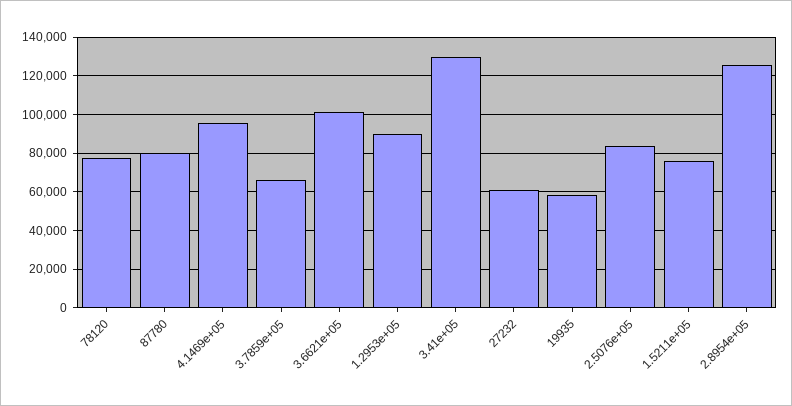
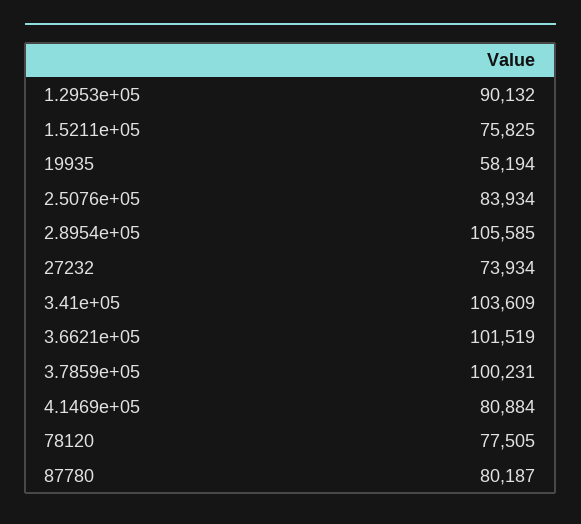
  {
    "78120": 77505,
    "87780": 80187,
-   "4.1469e+05": 95000,
+   "4.1469e+05": 80884,
-   "3.7859e+05": 65000,
+   "3.7859e+05": 100231,
    "3.6621e+05": 101519,
    "1.2953e+05": 90132,
-   "3.41e+05": 130000,
+   "3.41e+05": 103609,
-   "27232": 60000,
+   "27232": 73934,
    "19935": 58194,
    "2.5076e+05": 83934,
    "1.5211e+05": 75825,
-   "2.8954e+05": 125000
+   "2.8954e+05": 105585
  }

